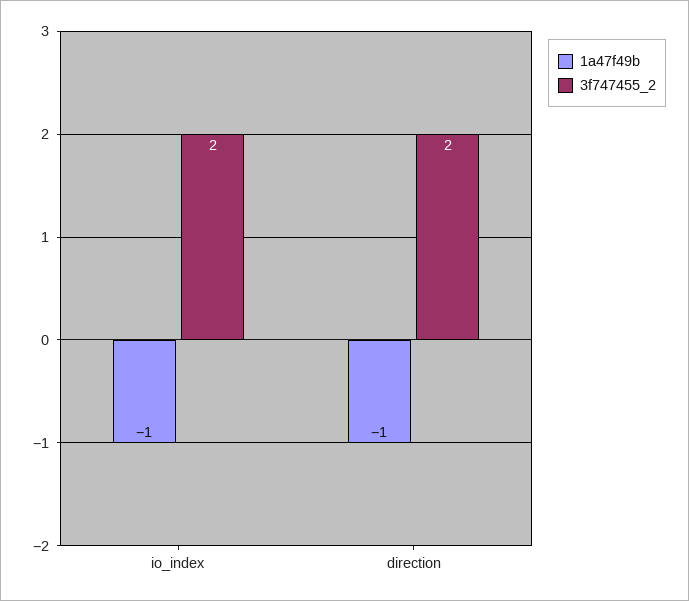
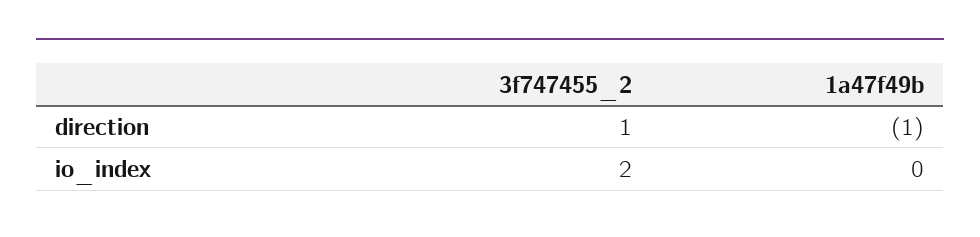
  {
    "1a47f49b": {
-     "io_index": -1,
+     "io_index": 0,
      "direction": -1
    },
    "3f747455_2": {
      "io_index": 2,
-     "direction": 2
+     "direction": 1
    }
  }

